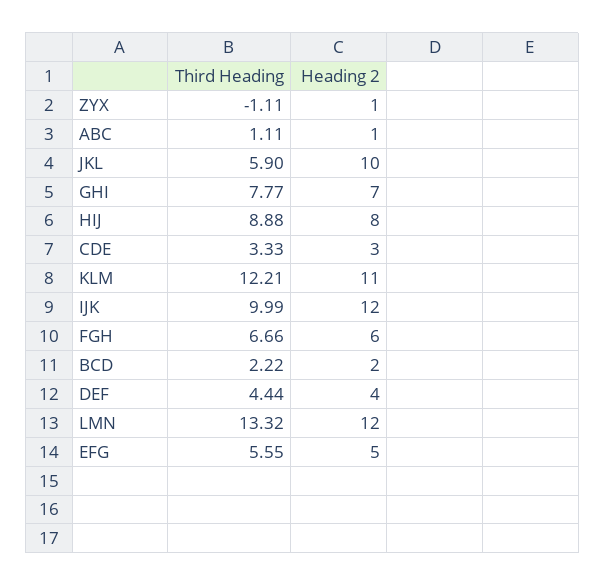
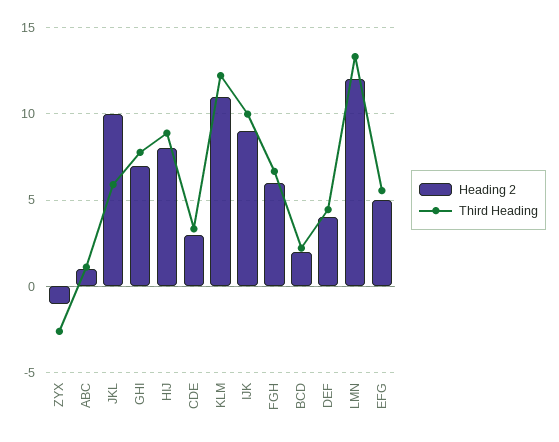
  {
    "Third Heading": {
-     "ZYX": -1.11,
+     "ZYX": -2.5,
      "ABC": 1.11,
      "JKL": 5.9,
      "GHI": 7.77,
      "HIJ": 8.88,
      "CDE": 3.33,
      "KLM": 12.21,
      "IJK": 9.99,
      "FGH": 6.66,
      "BCD": 2.22,
      "DEF": 4.44,
      "LMN": 13.32,
      "EFG": 5.55
    },
    "Heading 2": {
-     "ZYX": 1,
+     "ZYX": -1,
      "ABC": 1,
      "JKL": 10,
      "GHI": 7,
      "HIJ": 8,
      "CDE": 3,
      "KLM": 11,
-     "IJK": 12,
+     "IJK": 9,
      "FGH": 6,
      "BCD": 2,
      "DEF": 4,
      "LMN": 12,
      "EFG": 5
    }
  }

